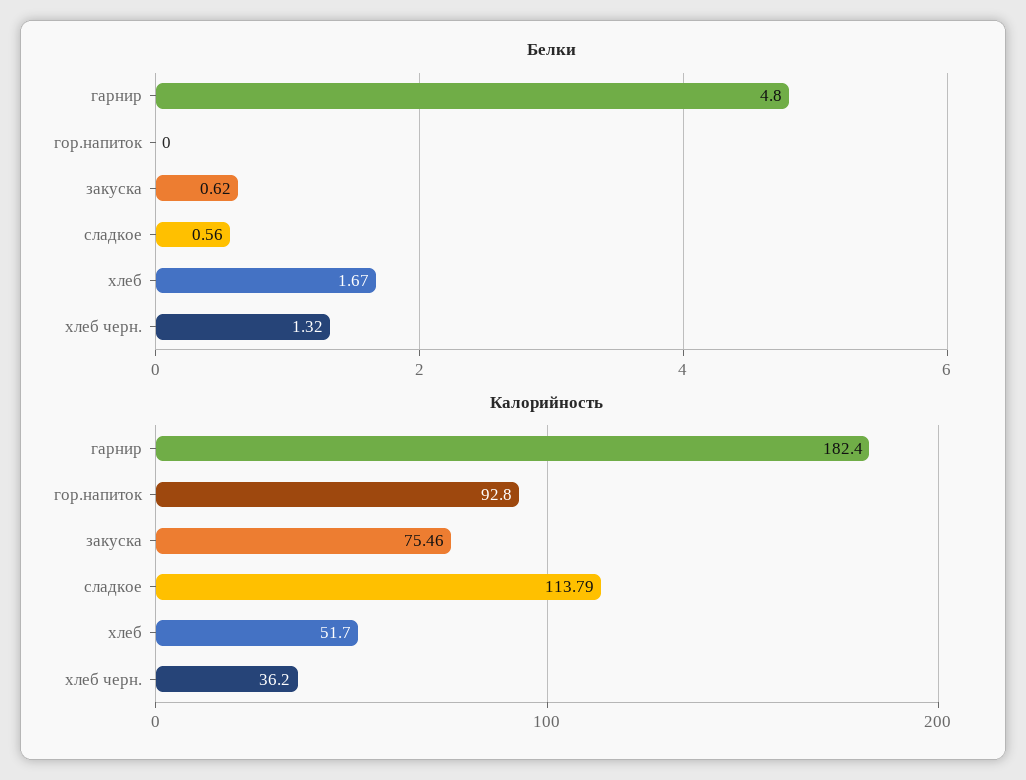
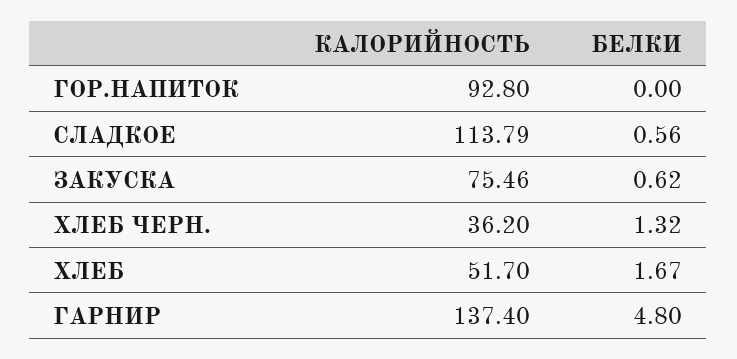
  {
    "Белки": {
      "гарнир": 4.8,
      "гор.напиток": 0,
      "закуска": 0.62,
      "сладкое": 0.56,
      "хлеб": 1.67,
      "хлеб черн.": 1.32
    },
    "Калорийность": {
-     "гарнир": 182.4,
+     "гарнир": 137.4,
      "гор.напиток": 92.8,
      "закуска": 75.46,
      "сладкое": 113.79,
      "хлеб": 51.7,
      "хлеб черн.": 36.2
    }
  }

